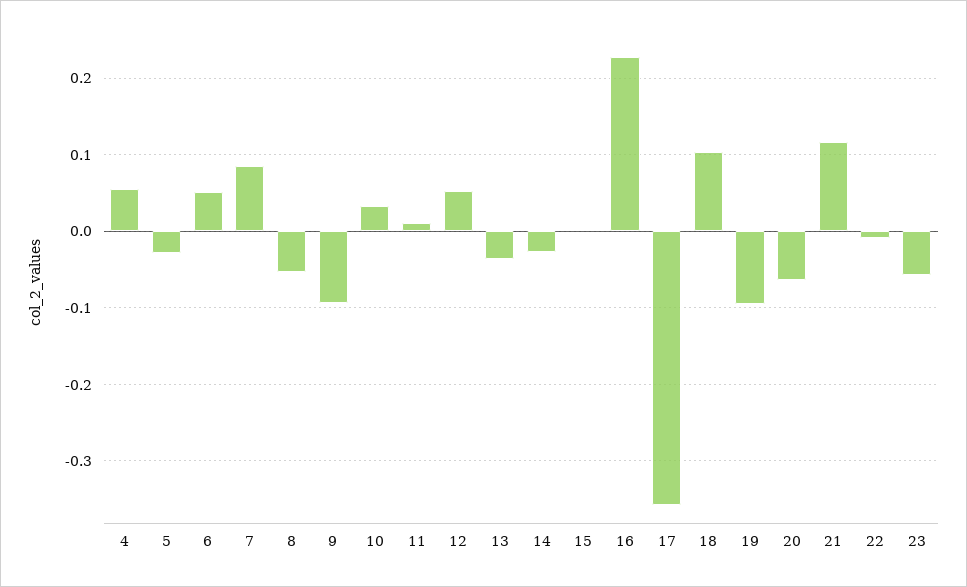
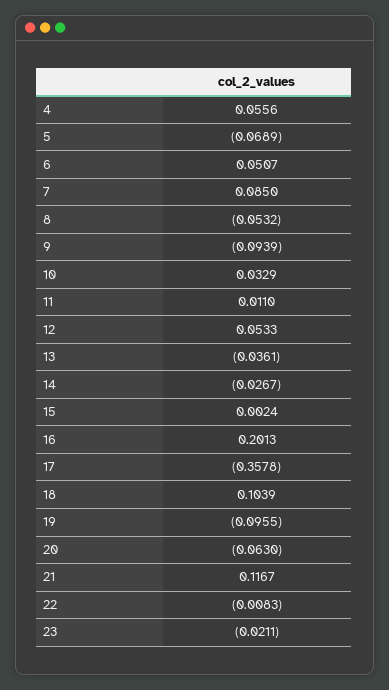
  {
    "4": 0.0556,
-   "5": -0.03,
+   "5": -0.0689,
    "6": 0.0507,
    "7": 0.085,
    "8": -0.0532,
    "9": -0.0939,
    "10": 0.0329,
    "11": 0.011,
    "12": 0.0533,
    "13": -0.0361,
    "14": -0.0267,
    "15": 0.0024,
-   "16": 0.23,
+   "16": 0.2013,
    "17": -0.3578,
    "18": 0.1039,
    "19": -0.0955,
    "20": -0.063,
    "21": 0.1167,
    "22": -0.0083,
-   "23": -0.06
+   "23": -0.0211
  }

